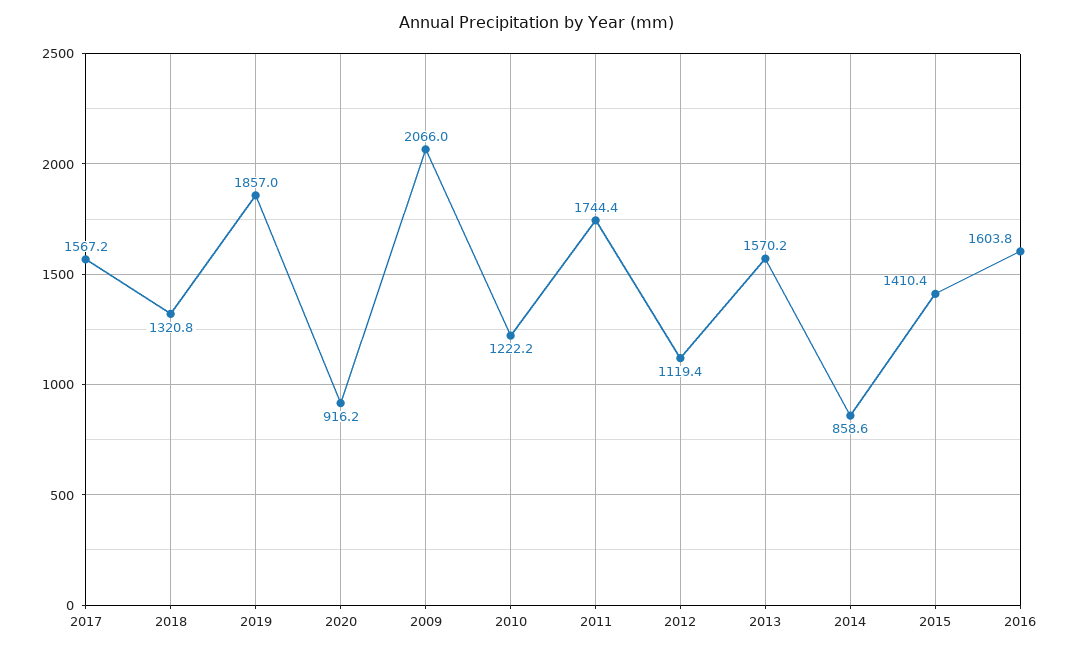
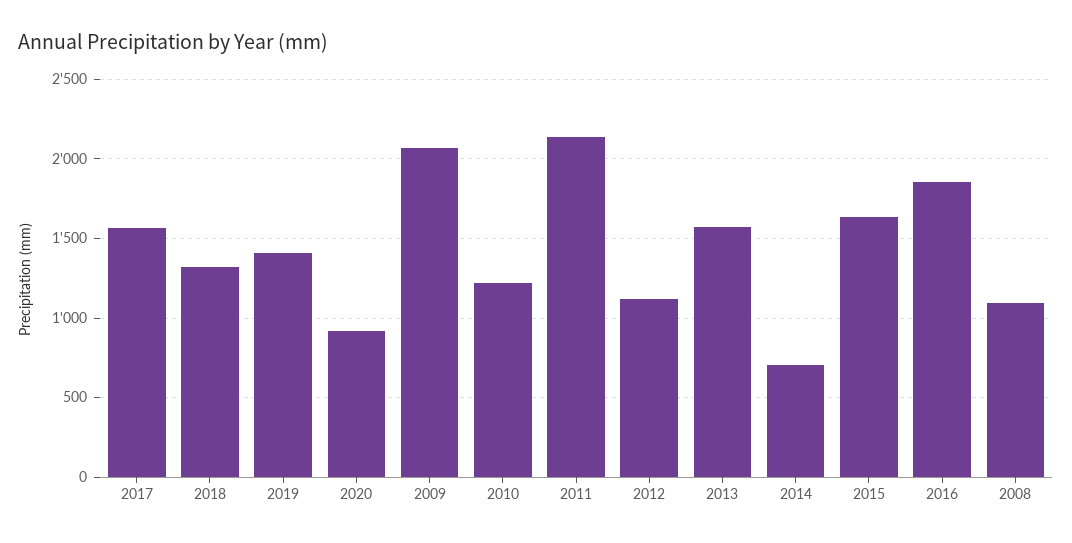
  {
    "2017": 1567.2,
    "2018": 1320.8,
-   "2019": 1857,
+   "2019": 1400,
    "2020": 916.2,
    "2009": 2066,
    "2010": 1222.2,
-   "2011": 1744.4,
+   "2011": 2150,
    "2012": 1119.4,
    "2013": 1570.2,
-   "2014": 858.6,
+   "2014": 700,
-   "2015": 1410.4,
+   "2015": 1650,
-   "2016": 1603.8
+   "2016": 1850,
+   "2008": 1100
  }

